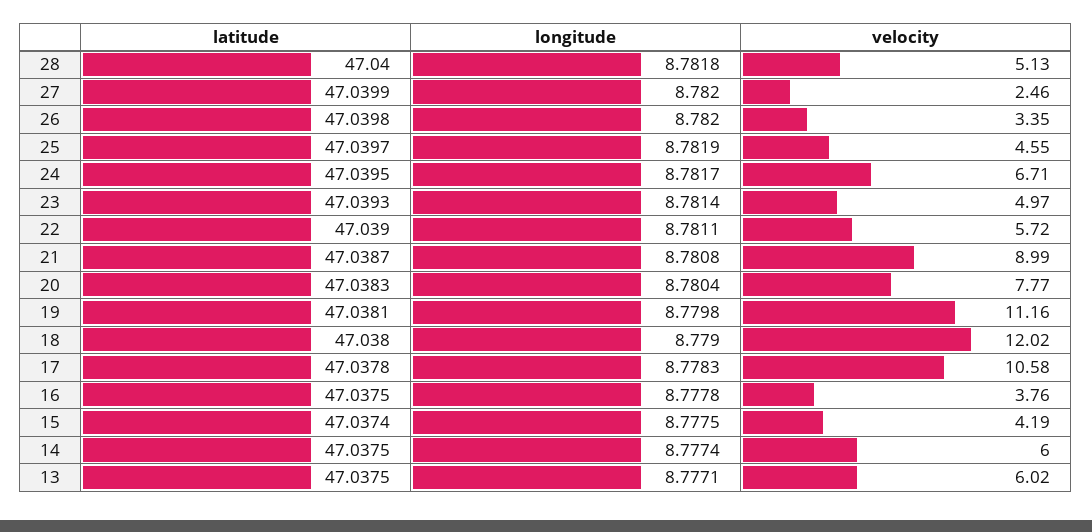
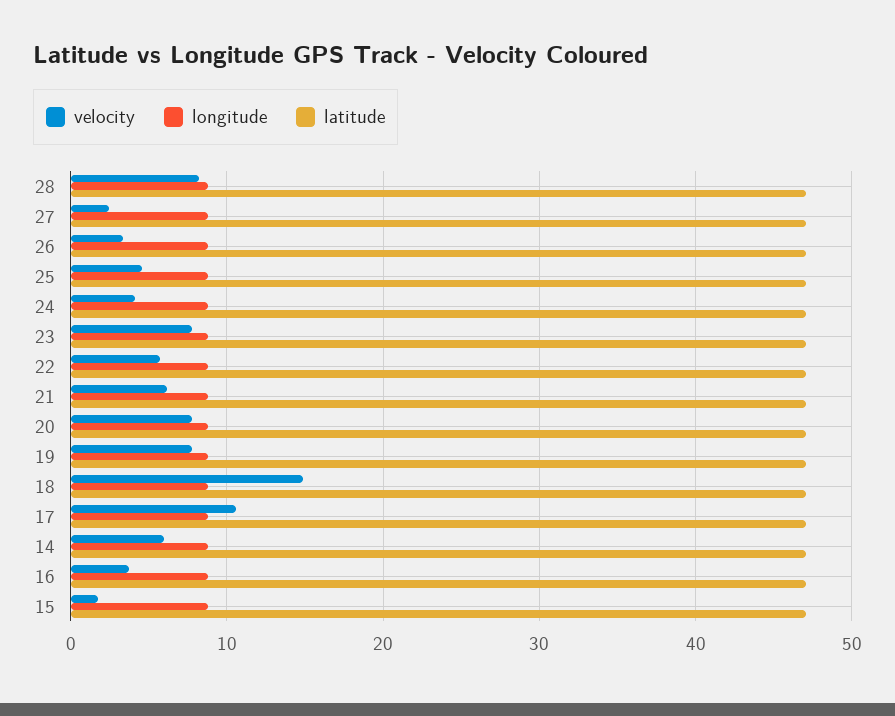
  {
    "latitude": {
      "28": 47.04,
      "27": 47.0399,
      "26": 47.0398,
      "25": 47.0397,
      "24": 47.0395,
      "23": 47.0393,
      "22": 47.039,
      "21": 47.0387,
      "20": 47.0383,
      "19": 47.0381,
      "18": 47.038,
      "17": 47.0378,
      "16": 47.0375,
      "15": 47.0374,
-     "14": 47.0375,
+     "14": 47.0375
-     "13": 47.0375
    },
    "longitude": {
      "28": 8.7818,
      "27": 8.782,
      "26": 8.782,
      "25": 8.7819,
      "24": 8.7817,
      "23": 8.7814,
      "22": 8.7811,
      "21": 8.7808,
      "20": 8.7804,
      "19": 8.7798,
      "18": 8.779,
      "17": 8.7783,
      "16": 8.7778,
      "15": 8.7775,
-     "14": 8.7774,
+     "14": 8.7774
-     "13": 8.7771
    },
    "velocity": {
-     "28": 5.13,
+     "28": 8,
      "27": 2.46,
      "26": 3.35,
      "25": 4.55,
-     "24": 6.71,
+     "24": 4,
-     "23": 4.97,
+     "23": 8,
      "22": 5.72,
-     "21": 8.99,
+     "21": 6,
      "20": 7.77,
-     "19": 11.16,
+     "19": 8,
-     "18": 12.02,
+     "18": 15,
      "17": 10.58,
      "16": 3.76,
-     "15": 4.19,
+     "15": 2,
-     "14": 6,
+     "14": 6
-     "13": 6.02
    }
  }

